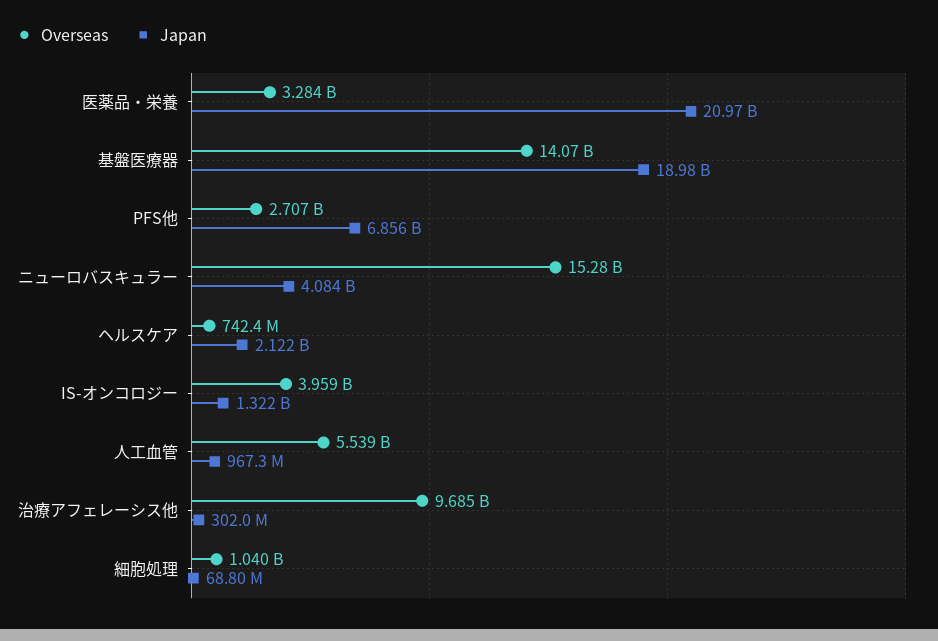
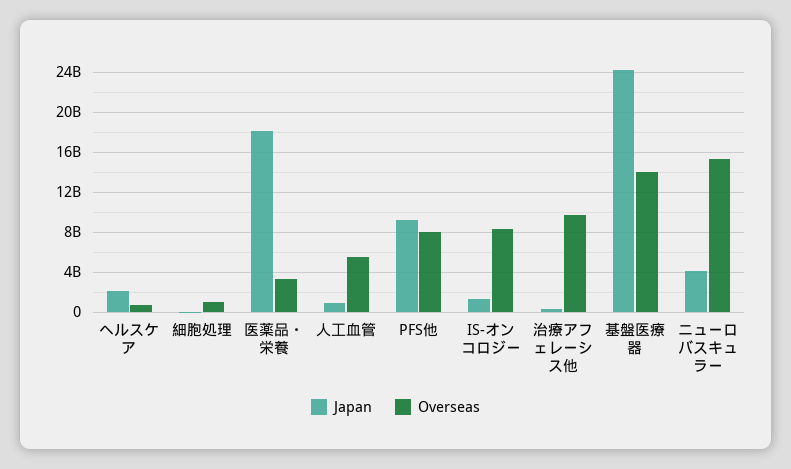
  {
    "Overseas": {
      "医薬品・栄養": 3284000000,
      "基盤医療器": 14070000000,
-     "PFS他": 2707000000,
+     "PFS他": 8000000000,
      "ニューロバスキュラー": 15280000000,
      "ヘルスケア": 742400000,
-     "IS-オンコロジー": 3959000000,
+     "IS-オンコロジー": 8000000000,
      "人工血管": 5539000000,
      "治療アフェレーシス他": 9685000000,
      "細胞処理": 1040000000
    },
    "Japan": {
-     "医薬品・栄養": 20970000000,
+     "医薬品・栄養": 18000000000,
-     "基盤医療器": 18980000000,
+     "基盤医療器": 24000000000,
-     "PFS他": 6856000000,
+     "PFS他": 9000000000,
      "ニューロバスキュラー": 4084000000,
      "ヘルスケア": 2122000000,
      "IS-オンコロジー": 1322000000,
      "人工血管": 967300000,
      "治療アフェレーシス他": 302000000,
      "細胞処理": 68800000
    }
  }

